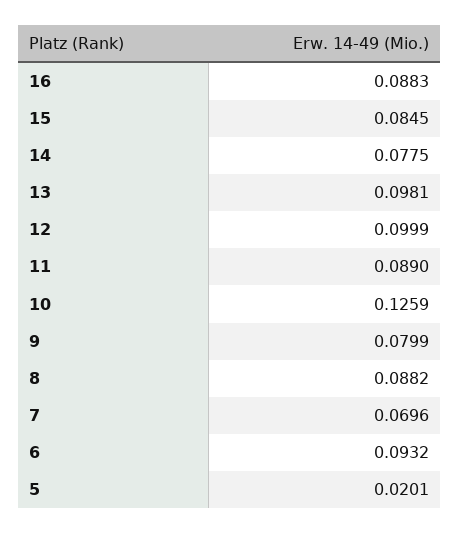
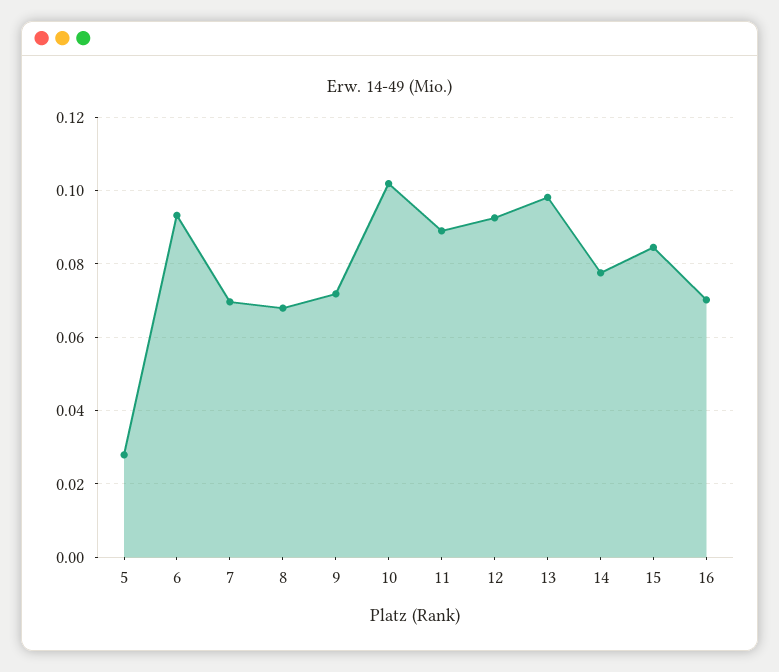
  {
-   "16": 0.0883,
+   "16": 0.07,
    "15": 0.0845,
    "14": 0.0775,
    "13": 0.0981,
-   "12": 0.0999,
+   "12": 0.092,
    "11": 0.089,
-   "10": 0.1259,
+   "10": 0.102,
-   "9": 0.0799,
+   "9": 0.072,
-   "8": 0.0882,
+   "8": 0.068,
    "7": 0.0696,
    "6": 0.0932,
-   "5": 0.0201
+   "5": 0.028
  }

